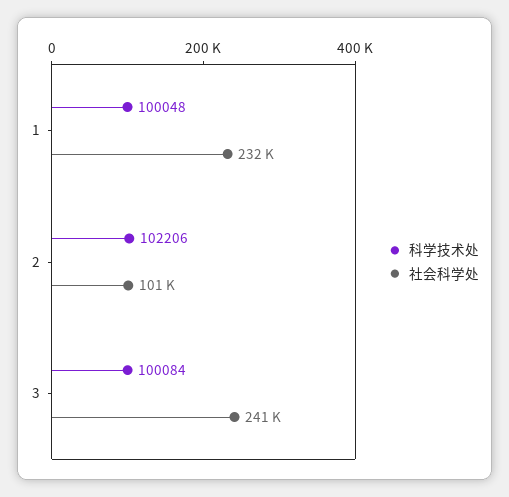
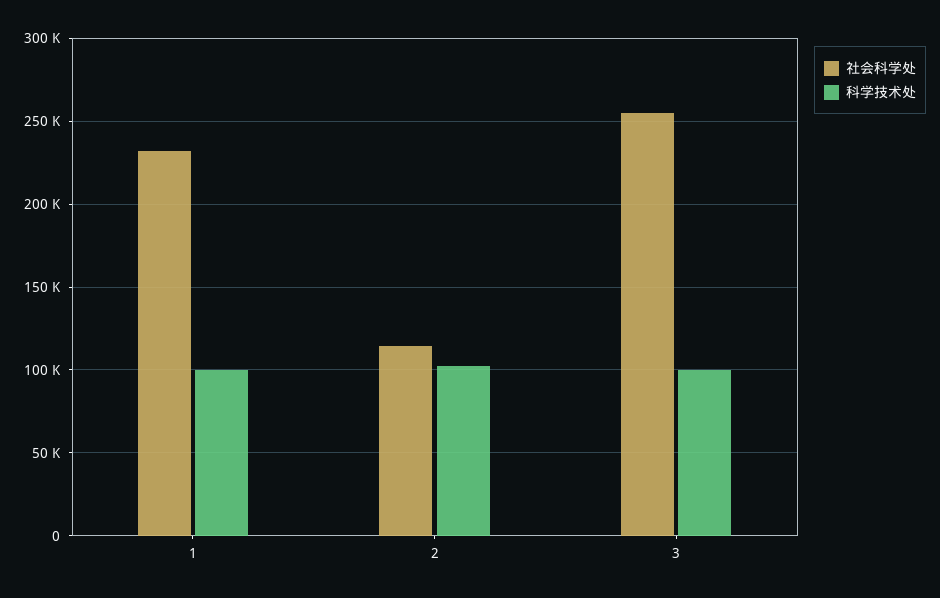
  {
    "科学技术处": {
      "1": 100048,
      "2": 102206,
      "3": 100084
    },
    "社会科学处": {
      "1": 232000,
-     "2": 101000,
+     "2": 115000,
-     "3": 241000
+     "3": 255000
    }
  }

